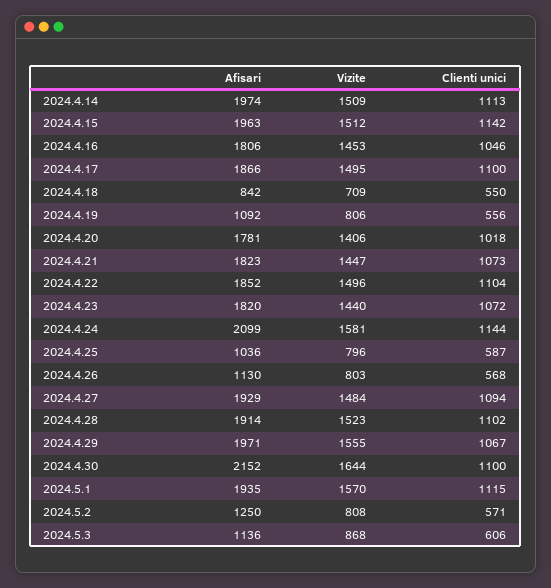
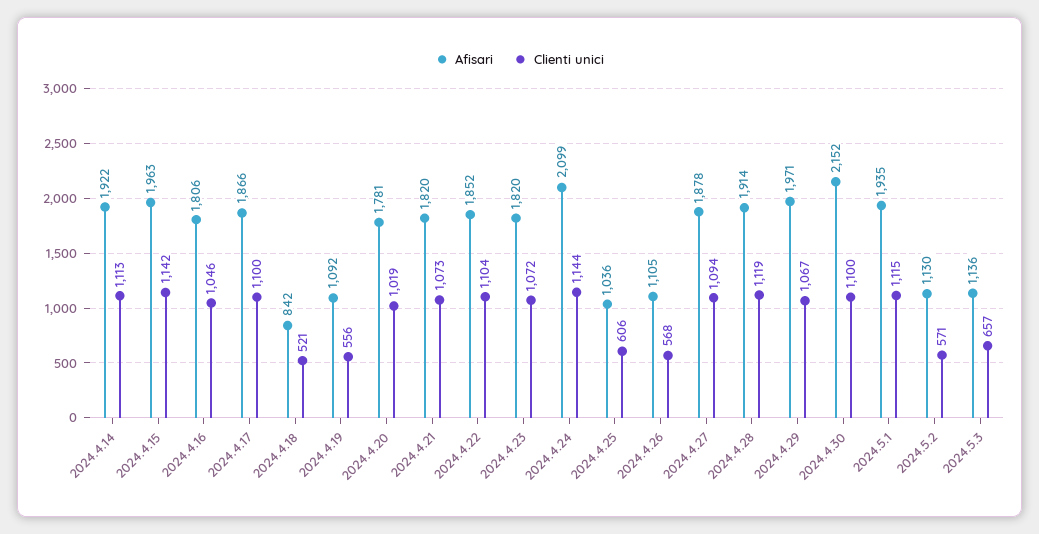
  {
    "Afisari": {
-     "2024.4.14": 1974,
+     "2024.4.14": 1922,
      "2024.4.15": 1963,
      "2024.4.16": 1806,
      "2024.4.17": 1866,
      "2024.4.18": 842,
      "2024.4.19": 1092,
      "2024.4.20": 1781,
-     "2024.4.21": 1823,
+     "2024.4.21": 1820,
      "2024.4.22": 1852,
      "2024.4.23": 1820,
      "2024.4.24": 2099,
      "2024.4.25": 1036,
-     "2024.4.26": 1130,
+     "2024.4.26": 1105,
-     "2024.4.27": 1929,
+     "2024.4.27": 1878,
      "2024.4.28": 1914,
      "2024.4.29": 1971,
      "2024.4.30": 2152,
      "2024.5.1": 1935,
-     "2024.5.2": 1250,
+     "2024.5.2": 1130,
      "2024.5.3": 1136
    },
-   "Vizite": {
-     "2024.4.14": 1509,
-     "2024.4.15": 1512,
-     "2024.4.16": 1453,
-     "2024.4.17": 1495,
-     "2024.4.18": 709,
-     "2024.4.19": 806,
-     "2024.4.20": 1406,
-     "2024.4.21": 1447,
-     "2024.4.22": 1496,
-     "2024.4.23": 1440,
-     "2024.4.24": 1581,
-     "2024.4.25": 796,
-     "2024.4.26": 803,
-     "2024.4.27": 1484,
-     "2024.4.28": 1523,
-     "2024.4.29": 1555,
-     "2024.4.30": 1644,
-     "2024.5.1": 1570,
-     "2024.5.2": 808,
-     "2024.5.3": 868
-   },
    "Clienti unici": {
      "2024.4.14": 1113,
      "2024.4.15": 1142,
      "2024.4.16": 1046,
      "2024.4.17": 1100,
-     "2024.4.18": 550,
+     "2024.4.18": 521,
      "2024.4.19": 556,
-     "2024.4.20": 1018,
+     "2024.4.20": 1019,
      "2024.4.21": 1073,
      "2024.4.22": 1104,
      "2024.4.23": 1072,
      "2024.4.24": 1144,
-     "2024.4.25": 587,
+     "2024.4.25": 606,
      "2024.4.26": 568,
      "2024.4.27": 1094,
-     "2024.4.28": 1102,
+     "2024.4.28": 1119,
      "2024.4.29": 1067,
      "2024.4.30": 1100,
      "2024.5.1": 1115,
      "2024.5.2": 571,
-     "2024.5.3": 606
+     "2024.5.3": 657
    }
  }

